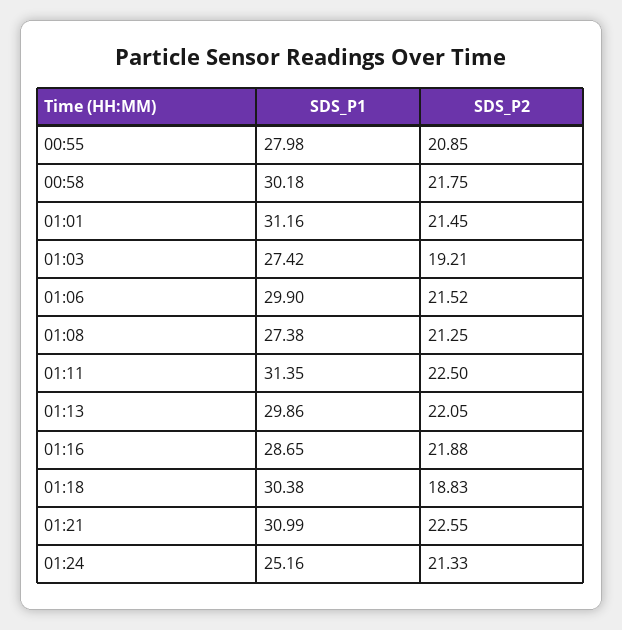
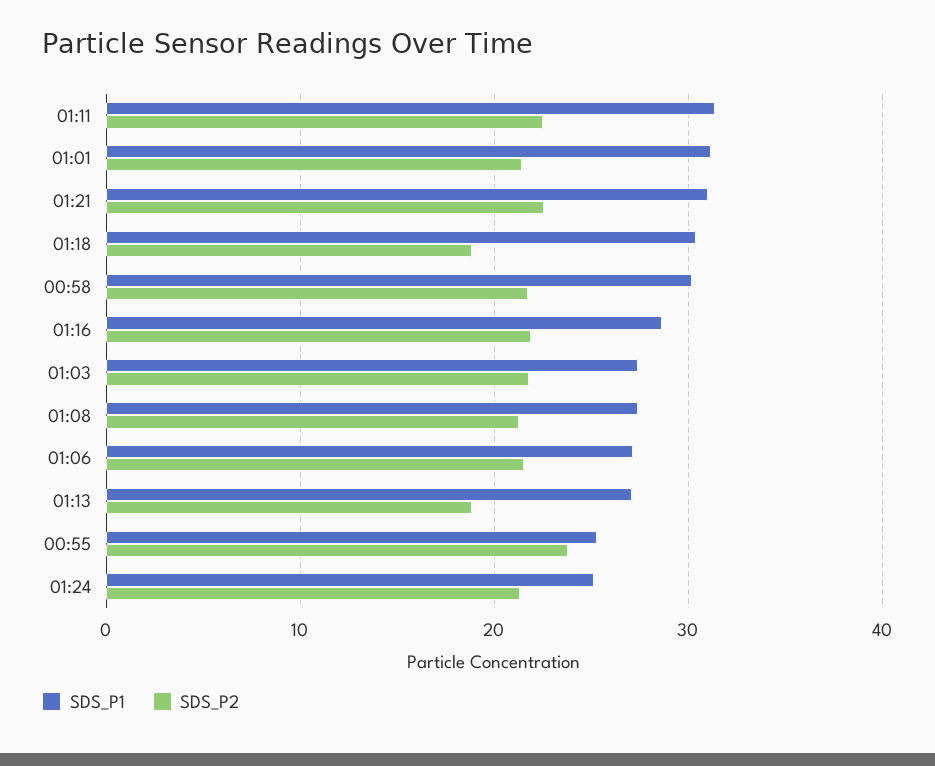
  {
    "SDS_P1": {
-     "00:55": 27.98,
+     "00:55": 25,
      "00:58": 30.18,
      "01:01": 31.16,
      "01:03": 27.42,
-     "01:06": 29.9,
+     "01:06": 27,
      "01:08": 27.38,
      "01:11": 31.35,
-     "01:13": 29.86,
+     "01:13": 27,
      "01:16": 28.65,
      "01:18": 30.38,
      "01:21": 30.99,
      "01:24": 25.16
    },
    "SDS_P2": {
-     "00:55": 20.85,
+     "00:55": 24,
      "00:58": 21.75,
      "01:01": 21.45,
-     "01:03": 19.21,
+     "01:03": 22,
      "01:06": 21.52,
      "01:08": 21.25,
      "01:11": 22.5,
-     "01:13": 22.05,
+     "01:13": 19,
      "01:16": 21.88,
      "01:18": 18.83,
      "01:21": 22.55,
      "01:24": 21.33
    }
  }

